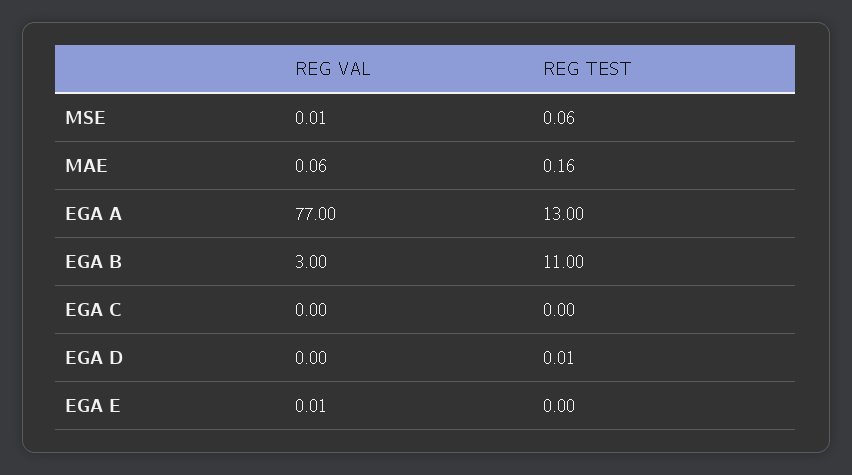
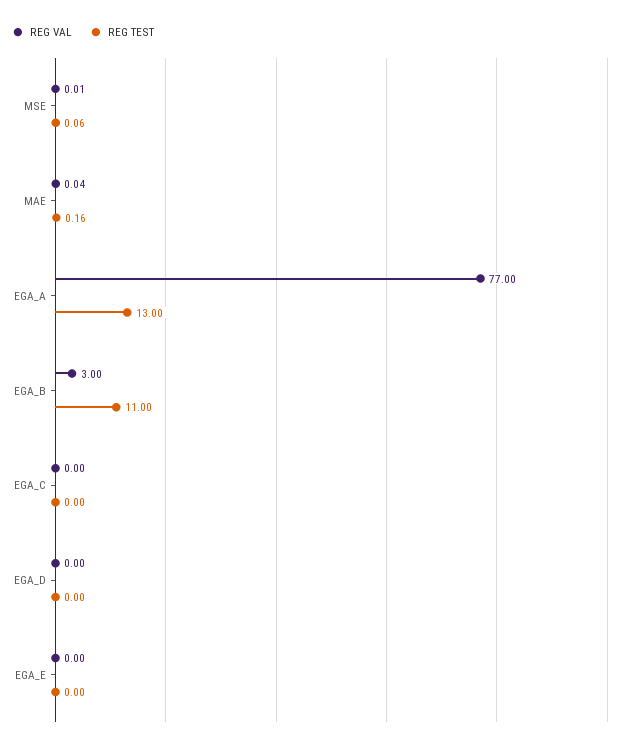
  {
    "REG VAL": {
      "MSE": 0.01,
-     "MAE": 0.06,
+     "MAE": 0.04,
      "EGA A": 77,
      "EGA B": 3,
      "EGA C": 0,
      "EGA D": 0,
-     "EGA E": 0.01
+     "EGA E": 0
    },
    "REG TEST": {
      "MSE": 0.06,
      "MAE": 0.16,
      "EGA A": 13,
      "EGA B": 11,
      "EGA C": 0,
-     "EGA D": 0.01,
+     "EGA D": 0,
      "EGA E": 0
    }
  }

